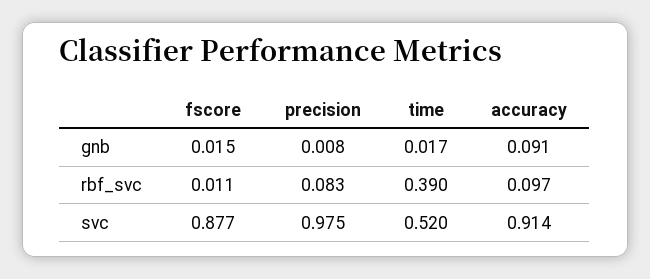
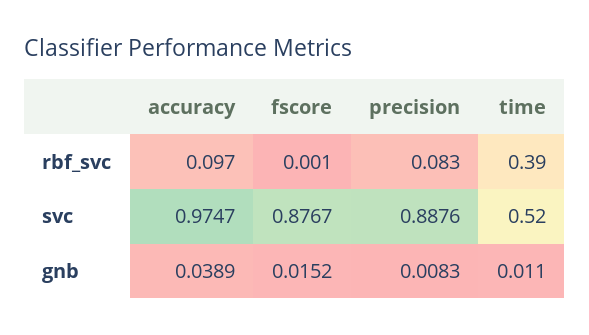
  {
    "fscore": {
      "gnb": 0.0152,
-     "rbf_svc": 0.011,
+     "rbf_svc": 0.001,
      "svc": 0.8767
    },
    "precision": {
      "gnb": 0.0083,
      "rbf_svc": 0.083,
-     "svc": 0.975
+     "svc": 0.8876
    },
    "time": {
-     "gnb": 0.017,
+     "gnb": 0.011,
      "rbf_svc": 0.39,
      "svc": 0.52
    },
    "accuracy": {
-     "gnb": 0.091,
+     "gnb": 0.0389,
      "rbf_svc": 0.097,
-     "svc": 0.914
+     "svc": 0.9747
    }
  }

